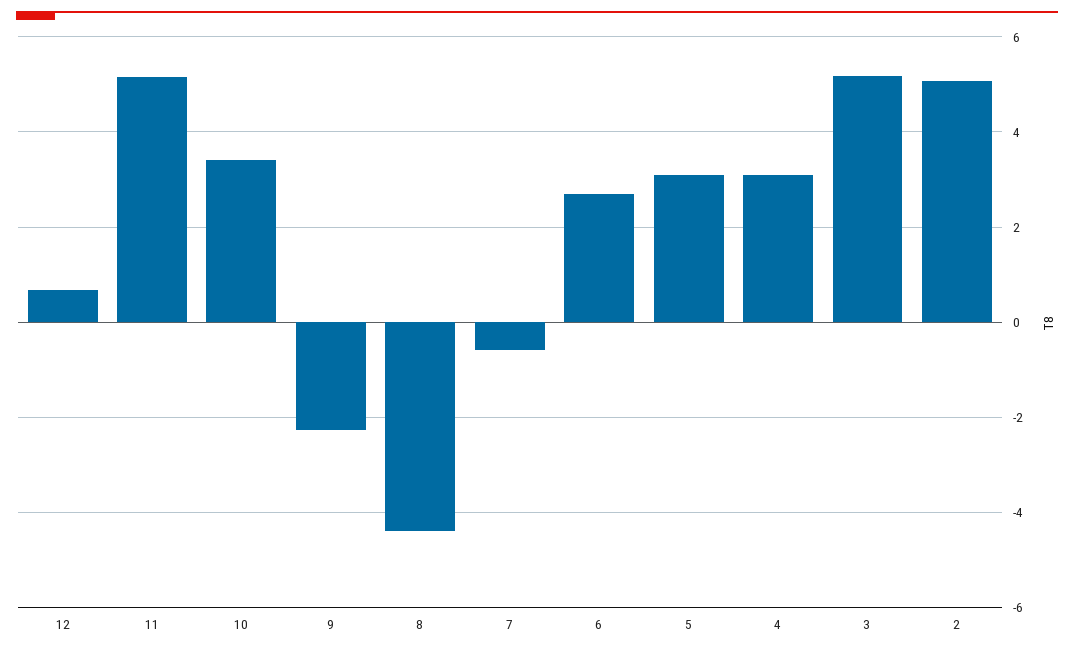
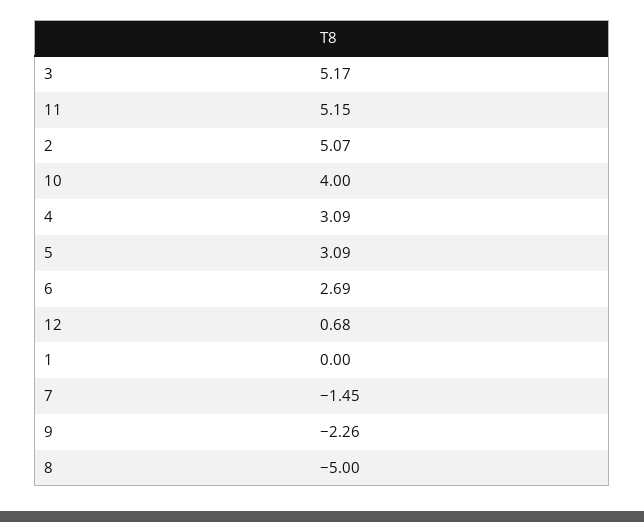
  {
    "12": 0.68,
    "11": 5.15,
-   "10": 3.4,
+   "10": 4,
    "9": -2.26,
-   "8": -4.4,
+   "8": -5,
-   "7": -0.6,
+   "7": -1.45,
    "6": 2.69,
    "5": 3.09,
    "4": 3.09,
    "3": 5.17,
-   "2": 5.07
+   "2": 5.07,
+   "1": 0
  }

